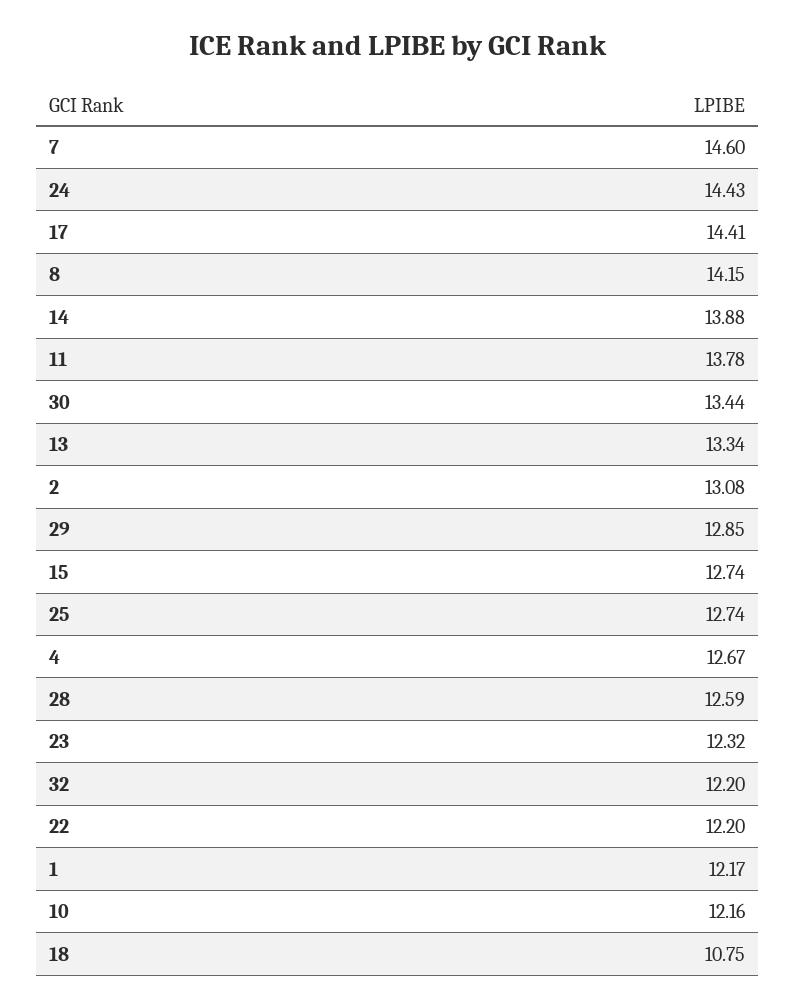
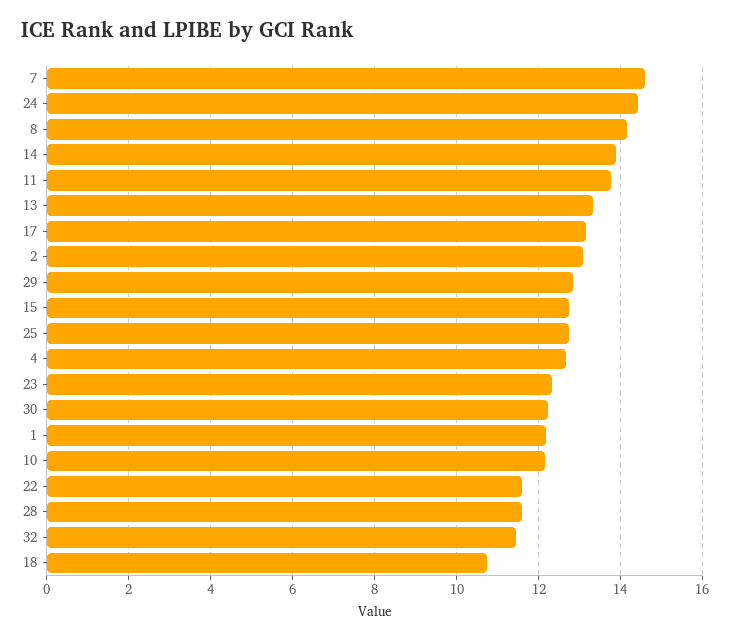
  {
    "7": 14.6,
    "24": 14.43,
-   "17": 14.41,
+   "17": 13.2,
    "8": 14.15,
    "14": 13.88,
    "11": 13.78,
-   "30": 13.44,
+   "30": 12.2,
    "13": 13.34,
    "2": 13.08,
    "29": 12.85,
    "15": 12.74,
    "25": 12.74,
    "4": 12.67,
-   "28": 12.59,
+   "28": 11.6,
    "23": 12.32,
-   "32": 12.2,
+   "32": 11.4,
-   "22": 12.2,
+   "22": 11.6,
    "1": 12.17,
    "10": 12.16,
    "18": 10.75
  }

